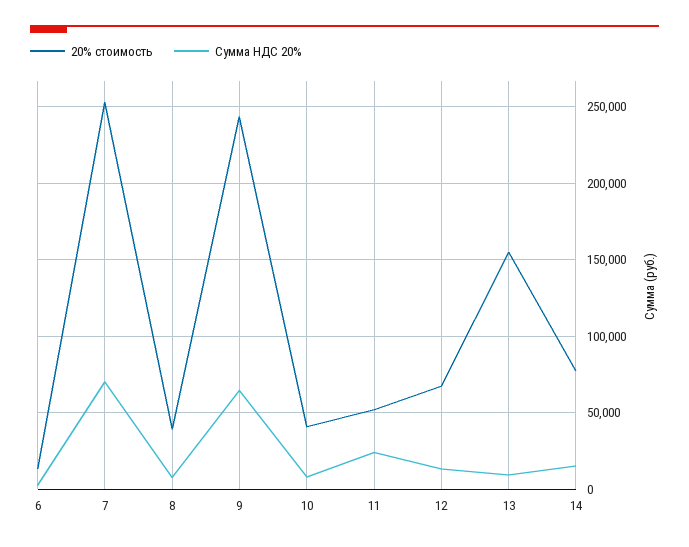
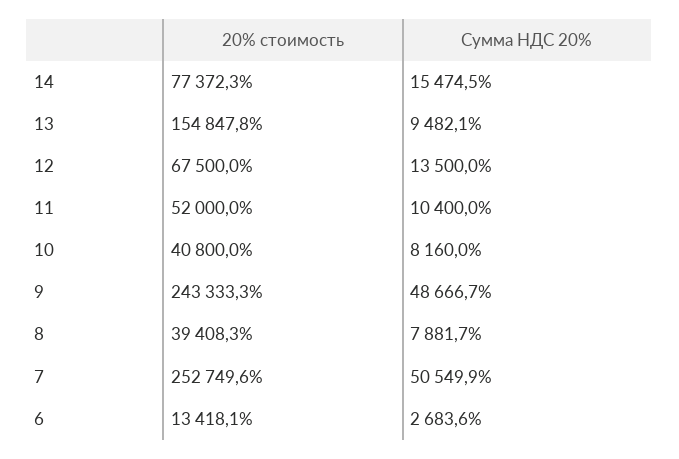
  {
    "20% стоимость": {
      "6": 13418.1,
      "7": 252749.6,
      "8": 39408.3,
      "9": 243333.3,
      "10": 40800,
      "11": 52000,
      "12": 67500,
      "13": 154847.8,
      "14": 77372.3
    },
    "Сумма НДС 20%": {
      "6": 2683.6,
-     "7": 70000,
+     "7": 50549.9,
      "8": 7881.7,
-     "9": 65000,
+     "9": 48666.7,
      "10": 8160,
-     "11": 25000,
+     "11": 10400,
      "12": 13500,
      "13": 9482.1,
      "14": 15474.5
    }
  }

